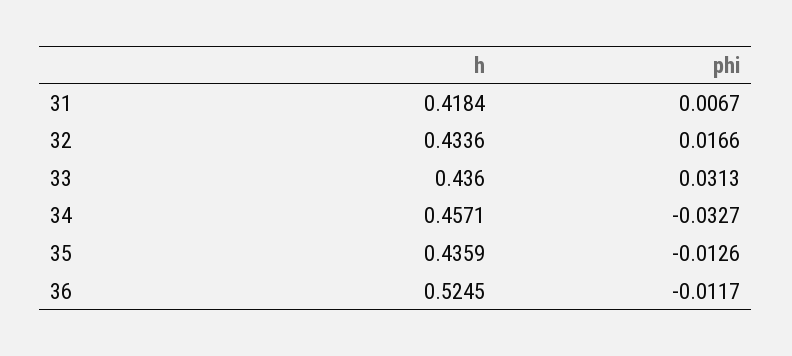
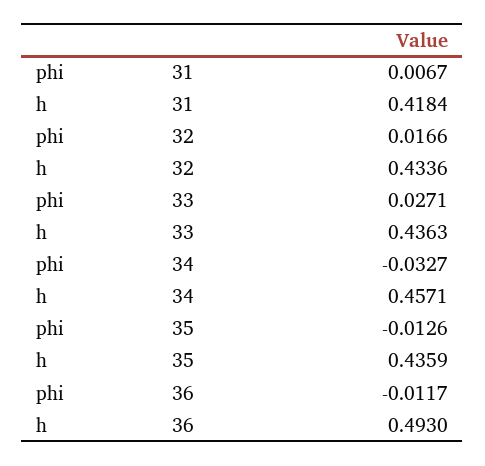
  {
    "h": {
      "31": 0.4184,
      "32": 0.4336,
-     "33": 0.436,
+     "33": 0.4363,
      "34": 0.4571,
      "35": 0.4359,
-     "36": 0.5245
+     "36": 0.493
    },
    "phi": {
      "31": 0.0067,
      "32": 0.0166,
-     "33": 0.0313,
+     "33": 0.0271,
      "34": -0.0327,
      "35": -0.0126,
      "36": -0.0117
    }
  }

